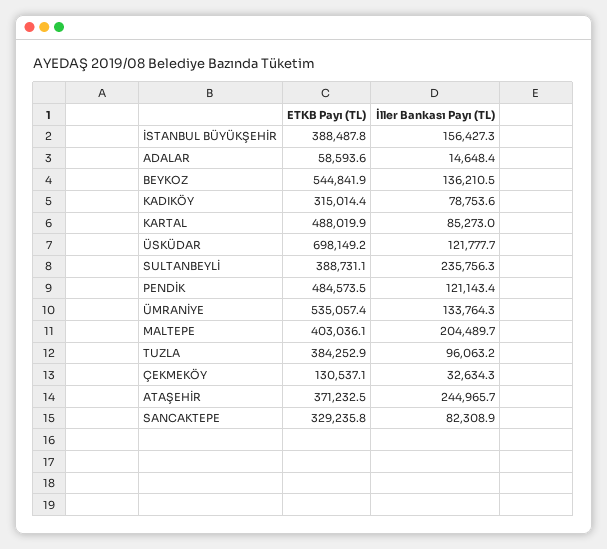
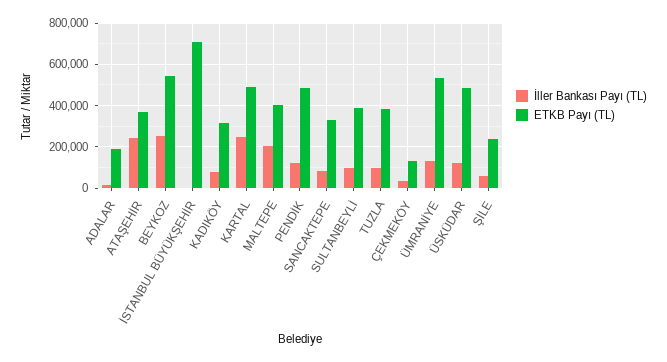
  {
    "ETKB Payı (TL)": {
-     "İSTANBUL BÜYÜKŞEHİR": 388487.8,
+     "İSTANBUL BÜYÜKŞEHİR": 700000,
-     "ADALAR": 58593.6,
+     "ADALAR": 200000,
      "BEYKOZ": 544841.9,
      "KADIKÖY": 315014.4,
      "KARTAL": 488019.9,
-     "ÜSKÜDAR": 698149.2,
+     "ÜSKÜDAR": 500000,
      "SULTANBEYLİ": 388731.1,
      "PENDİK": 484573.5,
      "ÜMRANİYE": 535057.4,
      "MALTEPE": 403036.1,
      "TUZLA": 384252.9,
      "ÇEKMEKÖY": 130537.1,
      "ATAŞEHİR": 371232.5,
-     "SANCAKTEPE": 329235.8
+     "SANCAKTEPE": 329235.8,
+     "ŞİLE": 250000
    },
    "İller Bankası Payı (TL)": {
-     "İSTANBUL BÜYÜKŞEHİR": 156427.3,
+     "İSTANBUL BÜYÜKŞEHİR": 0,
      "ADALAR": 14648.4,
-     "BEYKOZ": 136210.5,
+     "BEYKOZ": 250000,
      "KADIKÖY": 78753.6,
-     "KARTAL": 85273,
+     "KARTAL": 250000,
      "ÜSKÜDAR": 121777.7,
-     "SULTANBEYLİ": 235756.3,
+     "SULTANBEYLİ": 100000,
      "PENDİK": 121143.4,
      "ÜMRANİYE": 133764.3,
      "MALTEPE": 204489.7,
      "TUZLA": 96063.2,
      "ÇEKMEKÖY": 32634.3,
      "ATAŞEHİR": 244965.7,
-     "SANCAKTEPE": 82308.9
+     "SANCAKTEPE": 82308.9,
+     "ŞİLE": 50000
    }
  }

